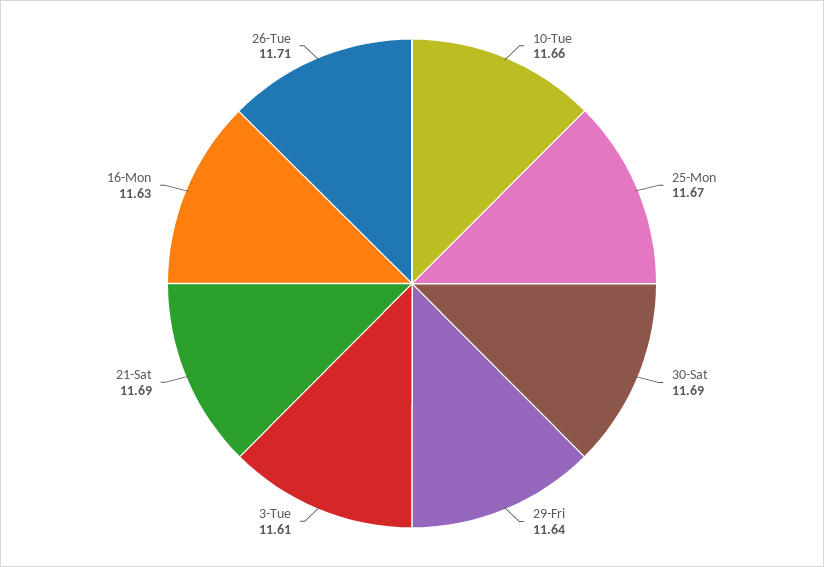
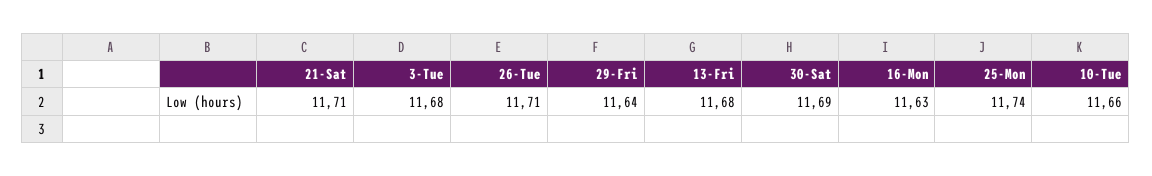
  {
    "10-Tue": 11.66,
-   "25-Mon": 11.67,
+   "25-Mon": 11.74,
    "30-Sat": 11.69,
    "29-Fri": 11.64,
-   "3-Tue": 11.61,
+   "3-Tue": 11.68,
-   "21-Sat": 11.69,
+   "21-Sat": 11.71,
    "16-Mon": 11.63,
-   "26-Tue": 11.71
+   "26-Tue": 11.71,
+   "13-Fri": 11.68
  }

